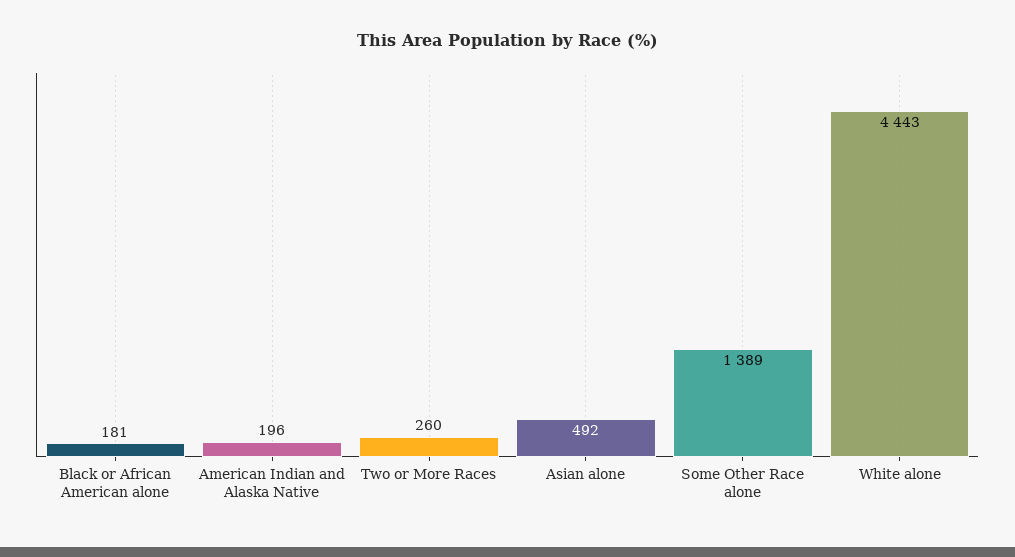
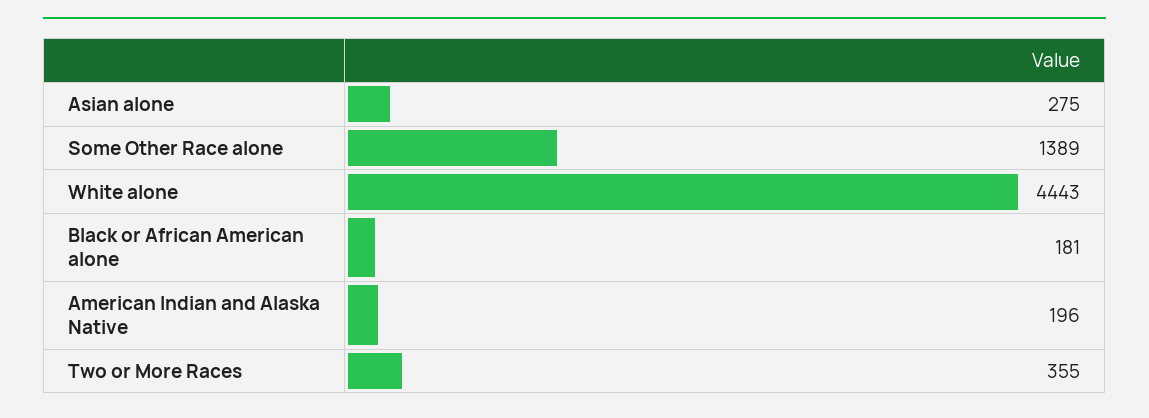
  {
    "Black or African American alone": 181,
    "American Indian and Alaska Native": 196,
-   "Two or More Races": 260,
+   "Two or More Races": 355,
-   "Asian alone": 492,
+   "Asian alone": 275,
    "Some Other Race alone": 1389,
    "White alone": 4443
  }

